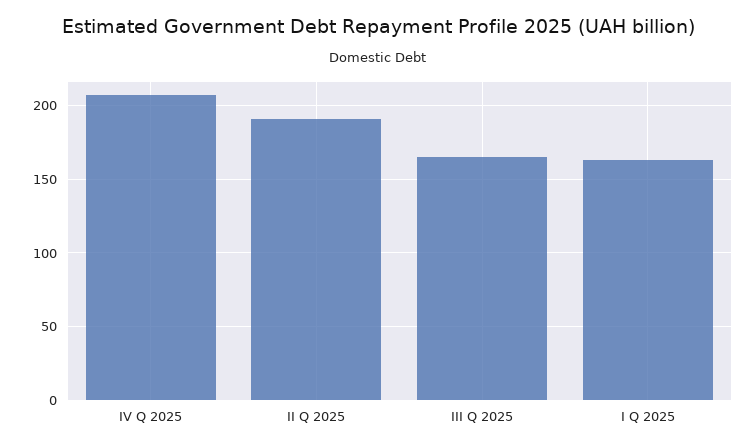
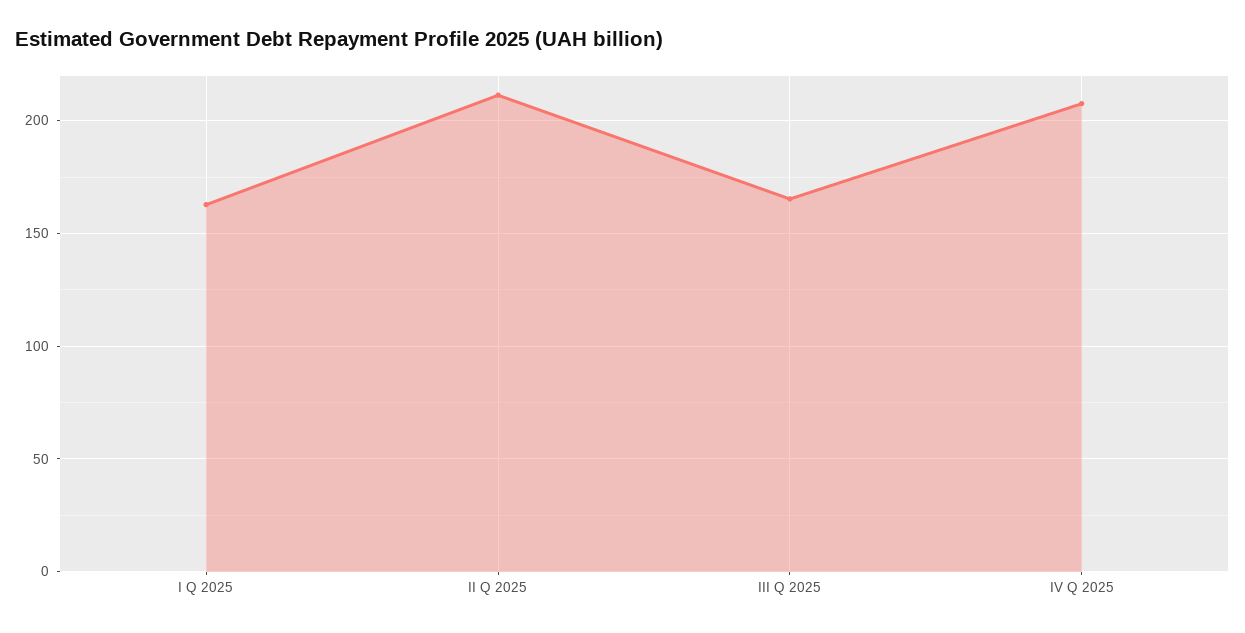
  {
    "IV Q 2025": 210,
-   "II Q 2025": 190,
+   "II Q 2025": 210,
    "III Q 2025": 165,
    "I Q 2025": 165
  }

